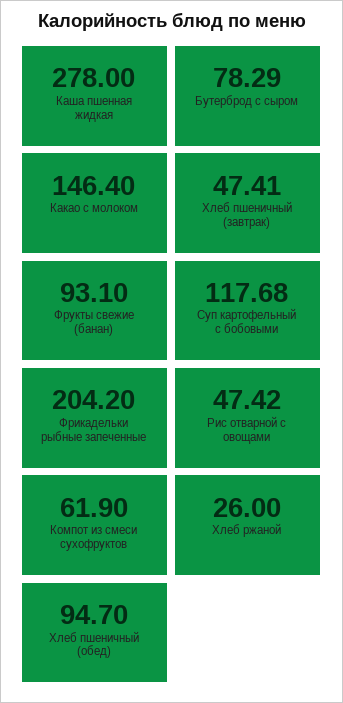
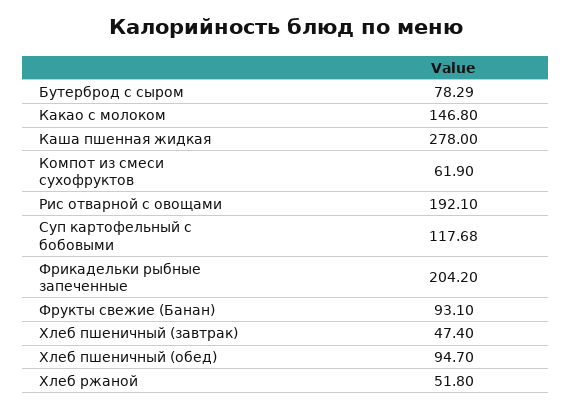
  {
    "Каша пшенная жидкая": 278,
    "Бутерброд с сыром": 78.29,
-   "Какао с молоком": 146.4,
+   "Какао с молоком": 146.8,
-   "Хлеб пшеничный (завтрак)": 47.41,
+   "Хлеб пшеничный (завтрак)": 47.4,
    "Фрукты свежие (банан)": 93.1,
    "Суп картофельный с бобовыми": 117.68,
    "Фрикадельки рыбные запеченные": 204.2,
-   "Рис отварной с овощами": 47.42,
+   "Рис отварной с овощами": 192.1,
    "Компот из смеси сухофруктов": 61.9,
-   "Хлеб ржаной": 26,
+   "Хлеб ржаной": 51.8,
    "Хлеб пшеничный (обед)": 94.7
  }

